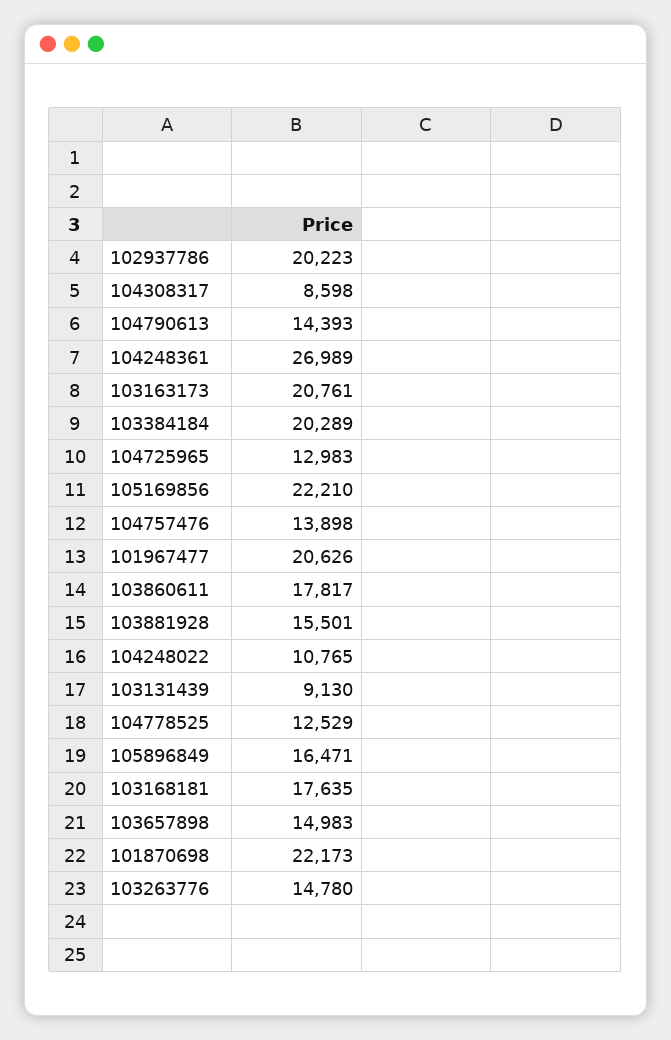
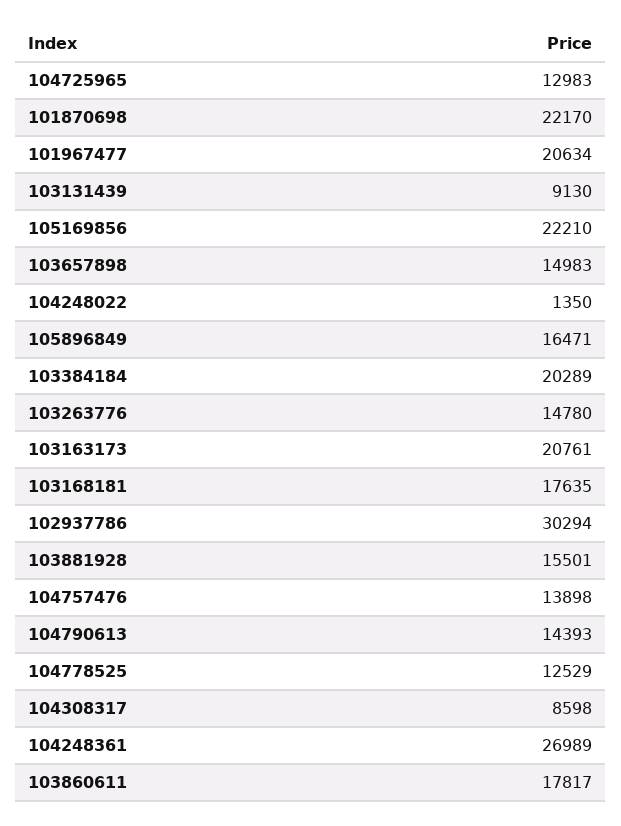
  {
-   "102937786": 20223,
+   "102937786": 30294,
    "104308317": 8598,
    "104790613": 14393,
    "104248361": 26989,
    "103163173": 20761,
    "103384184": 20289,
    "104725965": 12983,
    "105169856": 22210,
    "104757476": 13898,
-   "101967477": 20626,
+   "101967477": 20634,
    "103860611": 17817,
    "103881928": 15501,
-   "104248022": 10765,
+   "104248022": 1350,
    "103131439": 9130,
    "104778525": 12529,
    "105896849": 16471,
    "103168181": 17635,
    "103657898": 14983,
-   "101870698": 22173,
+   "101870698": 22170,
    "103263776": 14780
  }

